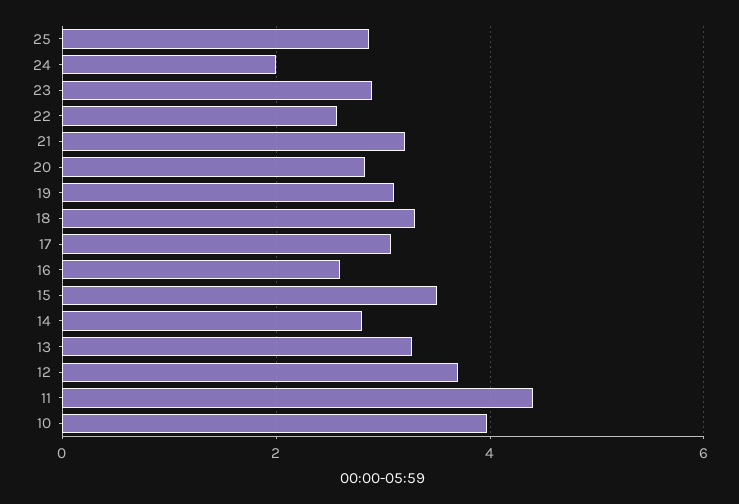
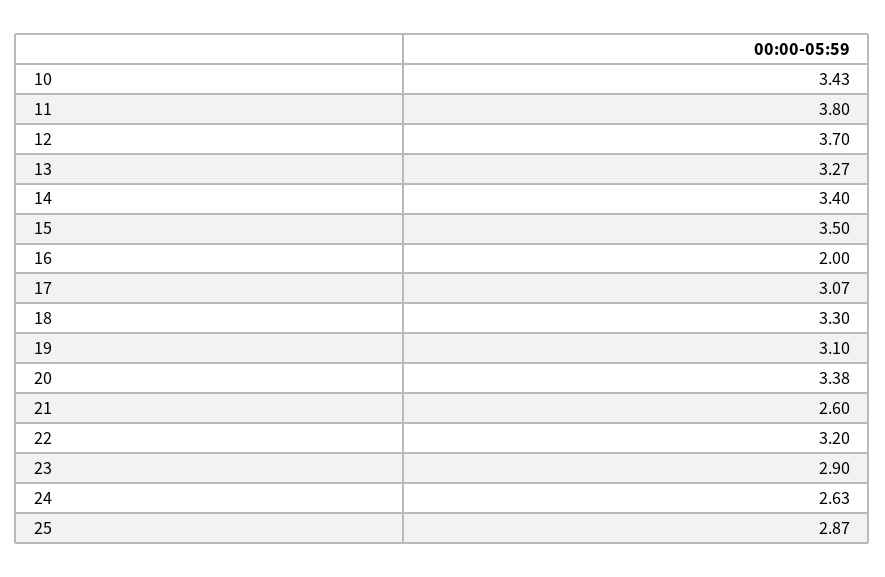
  {
    "25": 2.87,
-   "24": 2,
+   "24": 2.63,
    "23": 2.9,
-   "22": 2.6,
+   "22": 3.2,
-   "21": 3.2,
+   "21": 2.6,
-   "20": 2.8,
+   "20": 3.38,
    "19": 3.1,
    "18": 3.3,
    "17": 3.07,
-   "16": 2.6,
+   "16": 2,
    "15": 3.5,
-   "14": 2.8,
+   "14": 3.4,
    "13": 3.27,
    "12": 3.7,
-   "11": 4.4,
+   "11": 3.8,
-   "10": 4
+   "10": 3.43
  }

